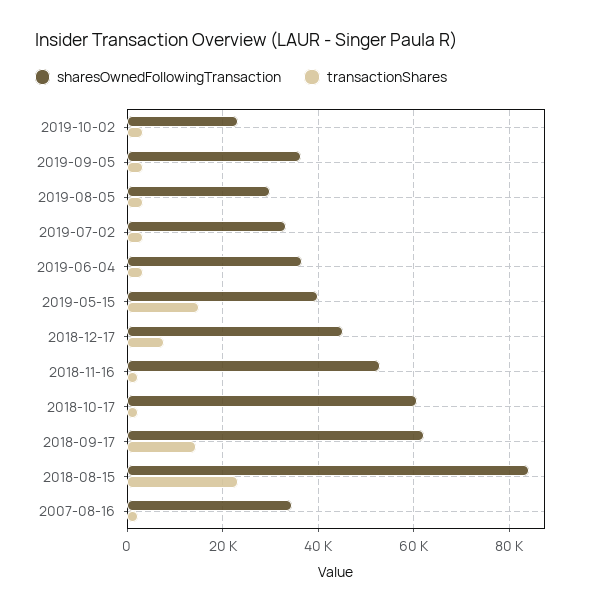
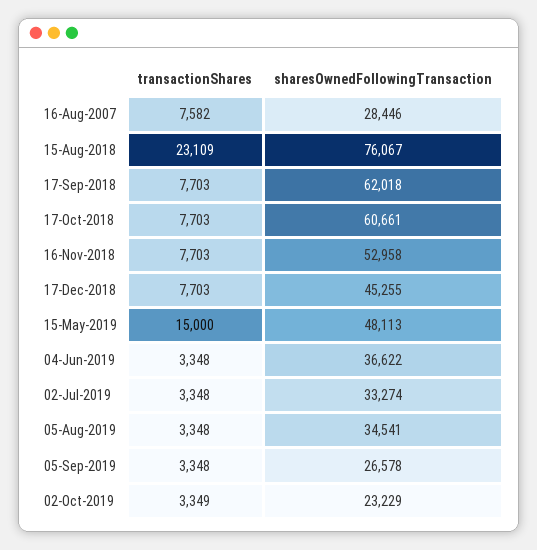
  {
    "sharesOwnedFollowingTransaction": {
      "2019-10-02": 23229,
-     "2019-09-05": 36000,
+     "2019-09-05": 26578,
-     "2019-08-05": 30000,
+     "2019-08-05": 34541,
      "2019-07-02": 33274,
      "2019-06-04": 36622,
-     "2019-05-15": 40000,
+     "2019-05-15": 48113,
      "2018-12-17": 45255,
      "2018-11-16": 52958,
      "2018-10-17": 60661,
      "2018-09-17": 62018,
-     "2018-08-15": 84000,
+     "2018-08-15": 76067,
-     "2007-08-16": 34000
+     "2007-08-16": 28446
    },
    "transactionShares": {
      "2019-10-02": 3349,
      "2019-09-05": 3348,
      "2019-08-05": 3348,
      "2019-07-02": 3348,
      "2019-06-04": 3348,
      "2019-05-15": 15000,
      "2018-12-17": 7703,
-     "2018-11-16": 2000,
+     "2018-11-16": 7703,
-     "2018-10-17": 2000,
+     "2018-10-17": 7703,
-     "2018-09-17": 14000,
+     "2018-09-17": 7703,
      "2018-08-15": 23109,
-     "2007-08-16": 2000
+     "2007-08-16": 7582
    }
  }

